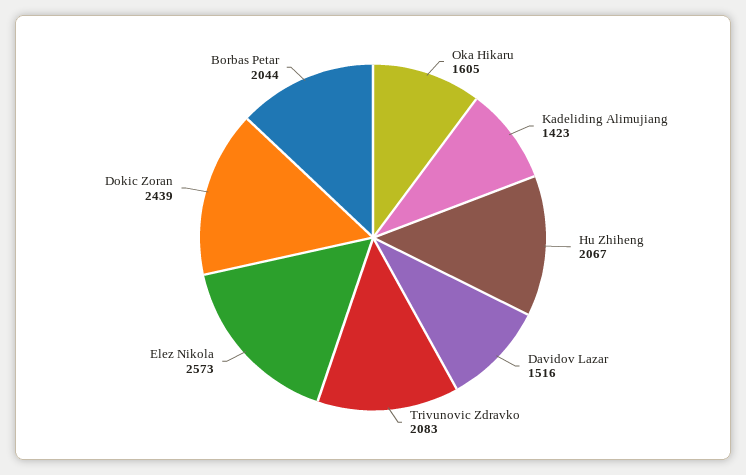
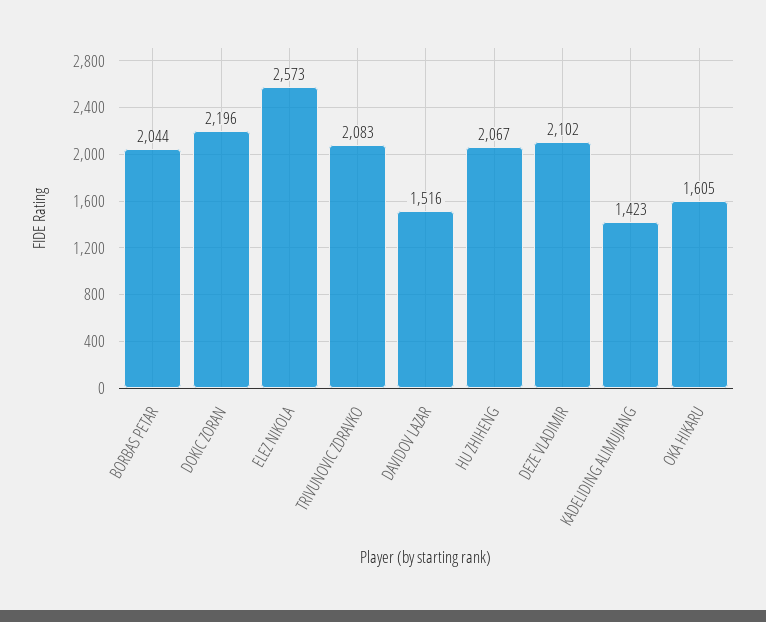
  {
    "Oka Hikaru": 1605,
    "Kadeliding Alimujiang": 1423,
    "Hu Zhiheng": 2067,
    "Davidov Lazar": 1516,
    "Trivunovic Zdravko": 2083,
    "Elez Nikola": 2573,
-   "Dokic Zoran": 2439,
+   "Dokic Zoran": 2196,
-   "Borbas Petar": 2044
+   "Borbas Petar": 2044,
+   "DEZE VLADIMIR": 2102
  }

